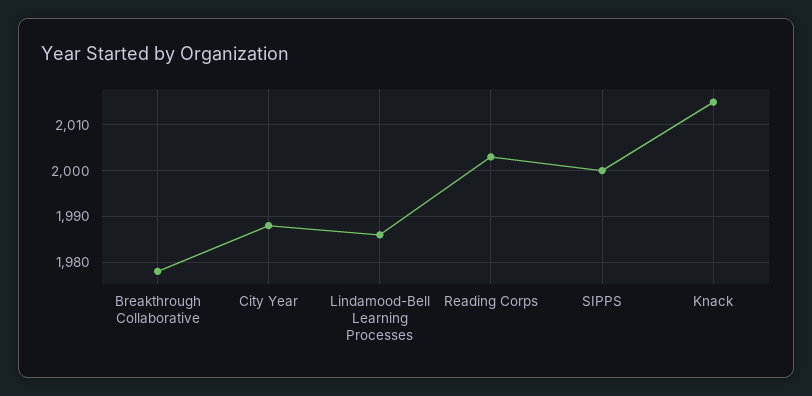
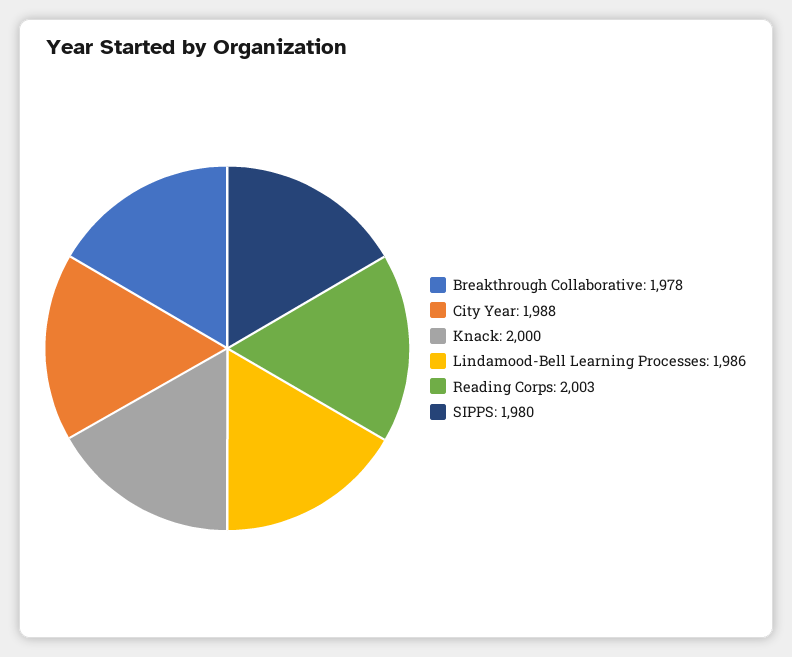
  {
    "Breakthrough Collaborative": 1978,
    "City Year": 1988,
    "Lindamood-Bell Learning Processes": 1986,
    "Reading Corps": 2003,
-   "SIPPS": 2000,
+   "SIPPS": 1980,
-   "Knack": 2015
+   "Knack": 2000
  }

